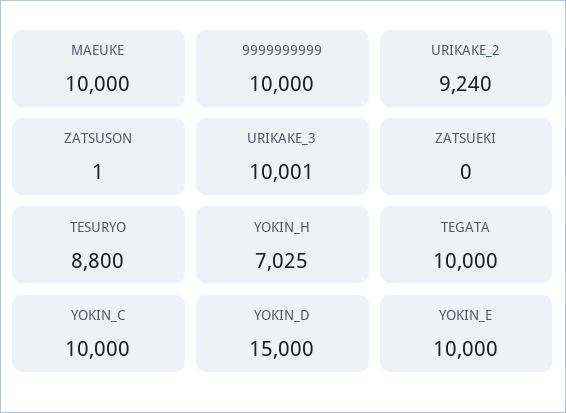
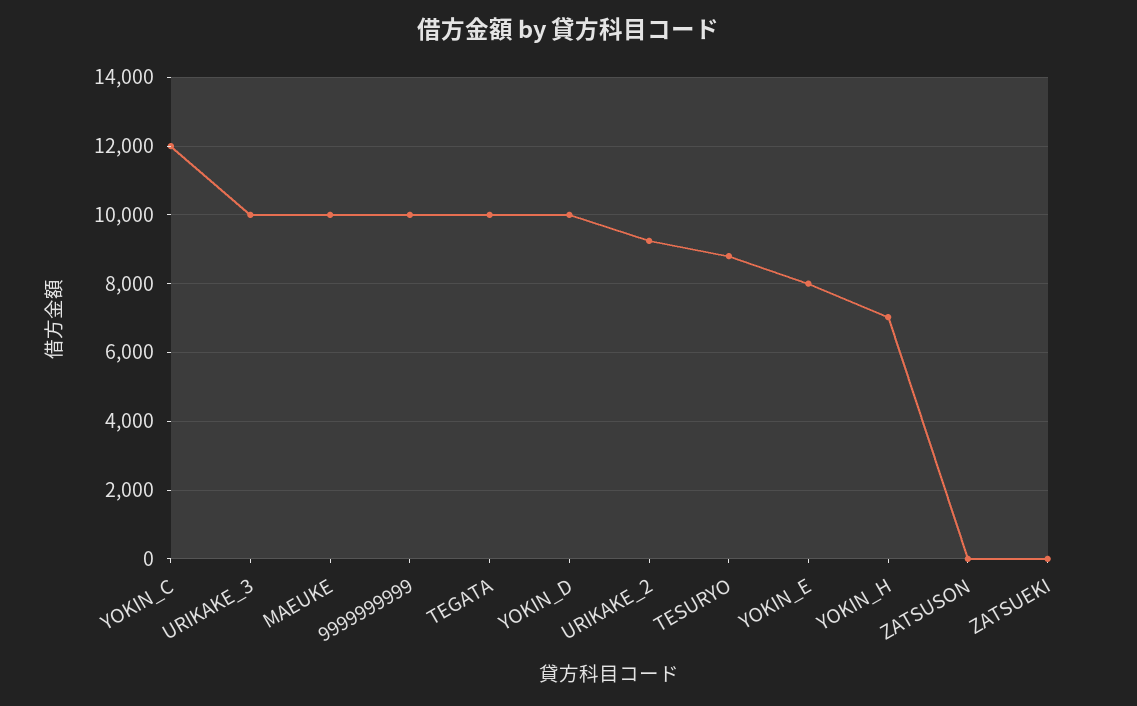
  {
    "MAEUKE": 10000,
    "9999999999": 10000,
    "URIKAKE_2": 9240,
    "ZATSUSON": 1,
    "URIKAKE_3": 10001,
    "ZATSUEKI": 0,
    "TESURYO": 8800,
    "YOKIN_H": 7025,
    "TEGATA": 10000,
-   "YOKIN_C": 10000,
+   "YOKIN_C": 12000,
-   "YOKIN_D": 15000,
+   "YOKIN_D": 10000,
-   "YOKIN_E": 10000
+   "YOKIN_E": 8000
  }

